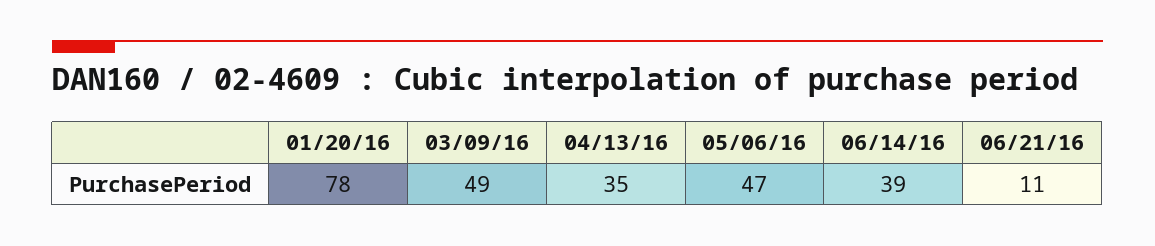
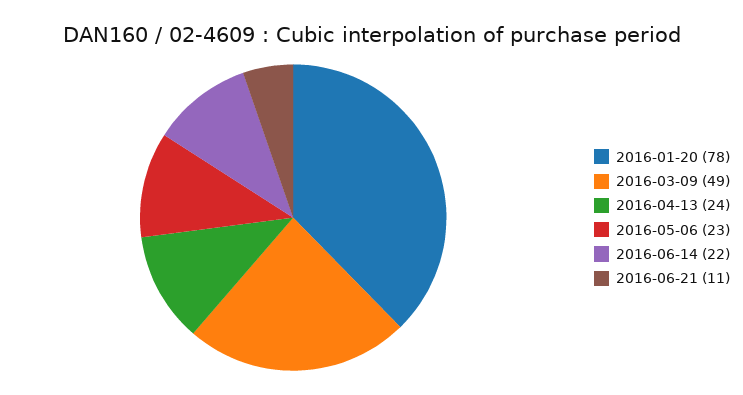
  {
    "01/20/16": 78,
    "03/09/16": 49,
-   "04/13/16": 35,
+   "04/13/16": 24,
-   "05/06/16": 47,
+   "05/06/16": 23,
-   "06/14/16": 39,
+   "06/14/16": 22,
    "06/21/16": 11
  }

